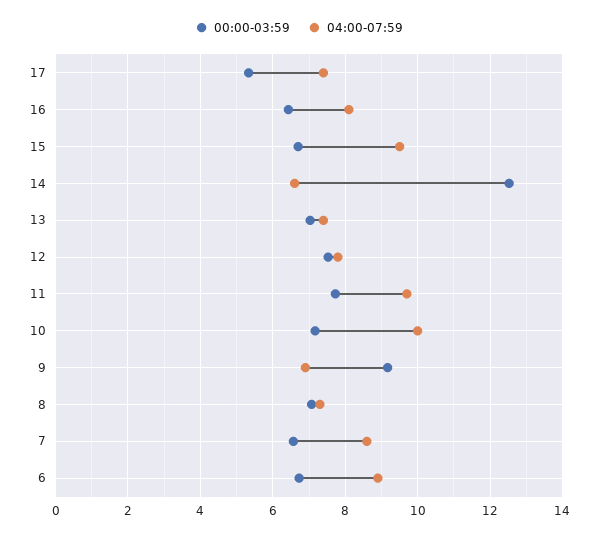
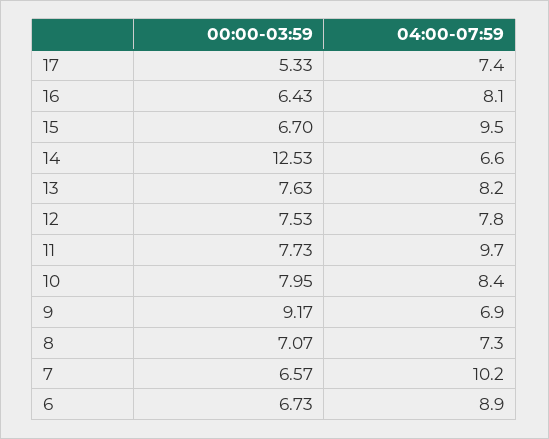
  {
    "00:00-03:59": {
      "17": 5.33,
      "16": 6.43,
      "15": 6.7,
      "14": 12.53,
-     "13": 7,
+     "13": 7.63,
      "12": 7.53,
      "11": 7.73,
-     "10": 7.2,
+     "10": 7.95,
      "9": 9.17,
      "8": 7.07,
      "7": 6.57,
      "6": 6.73
    },
    "04:00-07:59": {
      "17": 7.4,
      "16": 8.1,
      "15": 9.5,
      "14": 6.6,
-     "13": 7.4,
+     "13": 8.2,
      "12": 7.8,
      "11": 9.7,
-     "10": 10,
+     "10": 8.4,
      "9": 6.9,
      "8": 7.3,
-     "7": 8.6,
+     "7": 10.2,
      "6": 8.9
    }
  }

